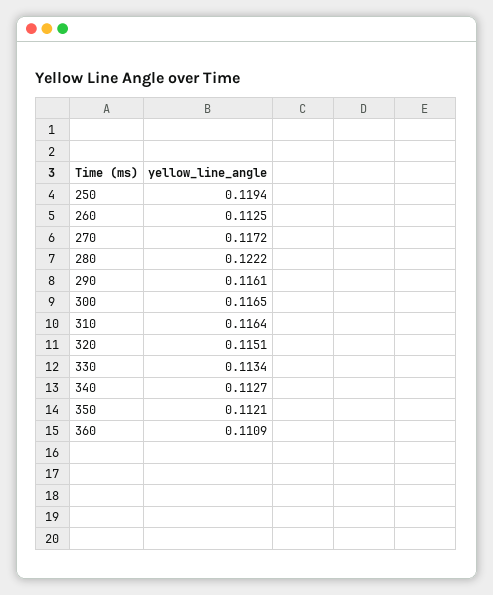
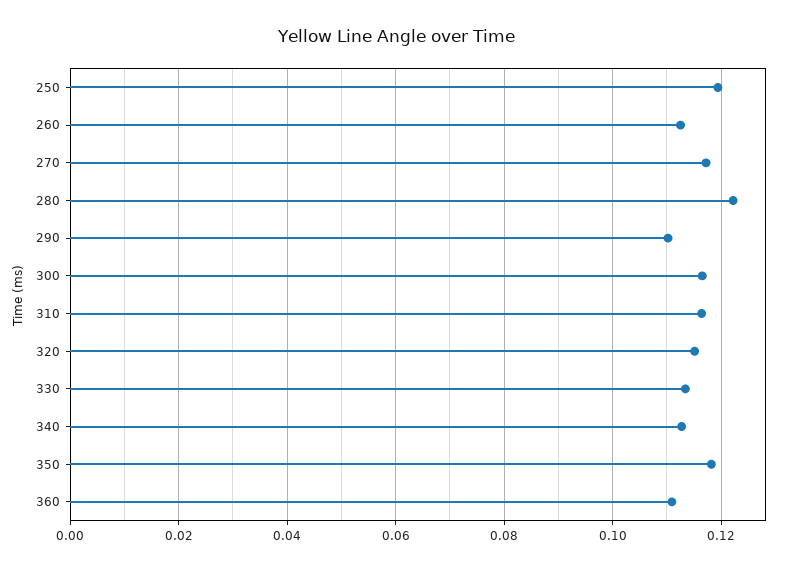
  {
    "250": 0.1194,
    "260": 0.1125,
    "270": 0.1172,
    "280": 0.1222,
-   "290": 0.1161,
+   "290": 0.11,
    "300": 0.1165,
    "310": 0.1164,
    "320": 0.1151,
    "330": 0.1134,
    "340": 0.1127,
-   "350": 0.1121,
+   "350": 0.118,
    "360": 0.1109
  }

